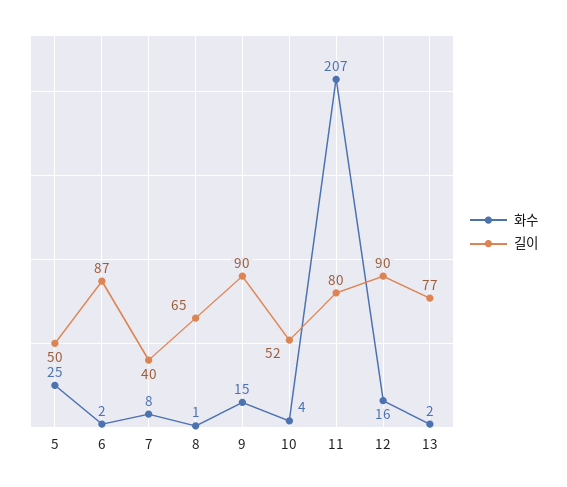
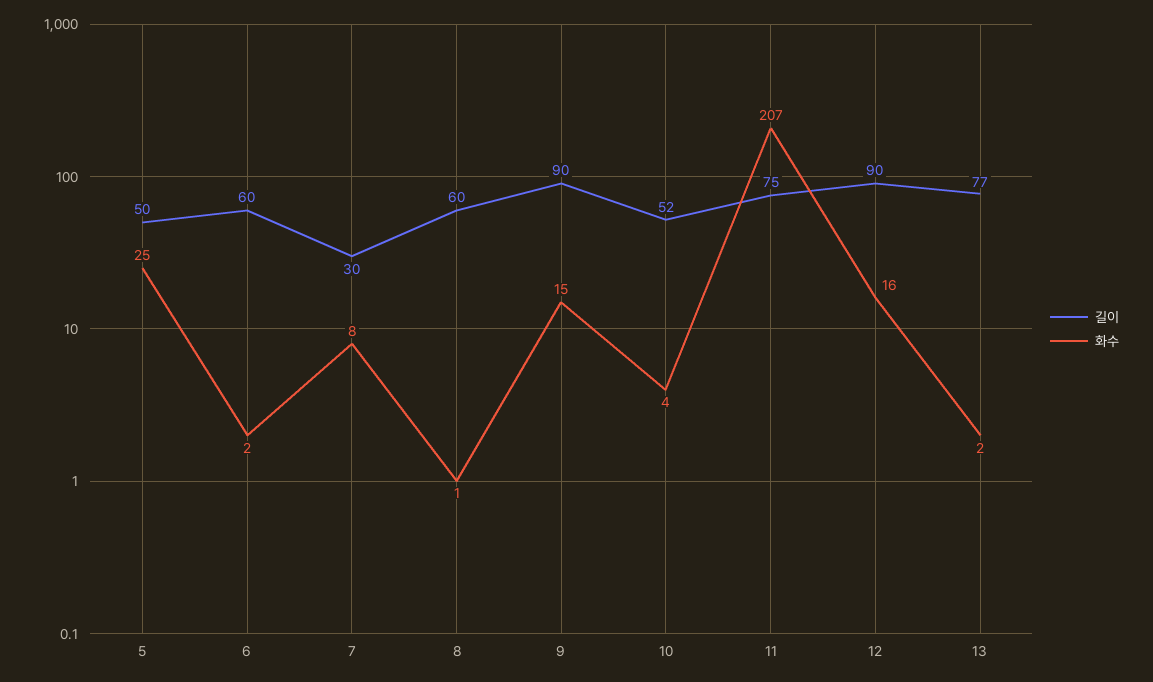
  {
    "화수": {
      "5": 25,
      "6": 2,
      "7": 8,
      "8": 1,
      "9": 15,
      "10": 4,
      "11": 207,
      "12": 16,
      "13": 2
    },
    "길이": {
      "5": 50,
-     "6": 87,
+     "6": 60,
-     "7": 40,
+     "7": 30,
-     "8": 65,
+     "8": 60,
      "9": 90,
      "10": 52,
-     "11": 80,
+     "11": 75,
      "12": 90,
      "13": 77
    }
  }

